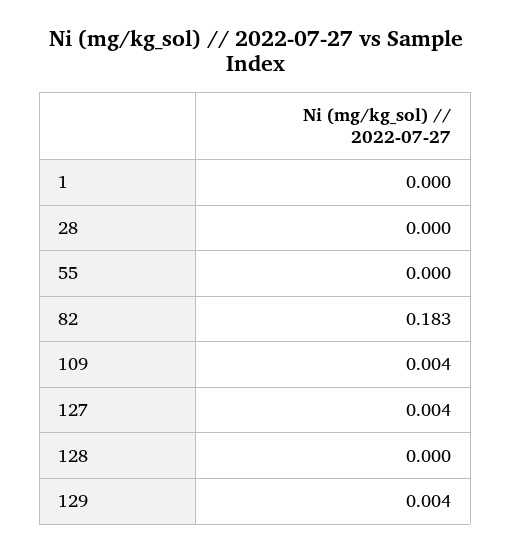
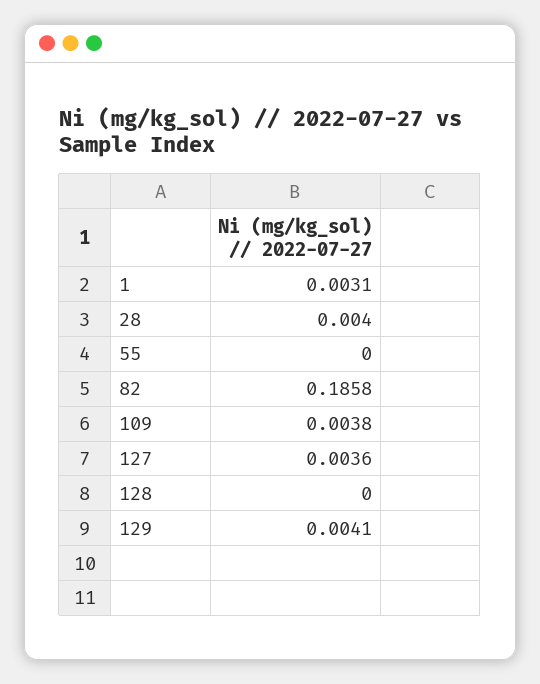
  {
-   "1": 0,
+   "1": 0.0031,
-   "28": 0,
+   "28": 0.004,
    "55": 0,
-   "82": 0.183,
+   "82": 0.1858,
    "109": 0.0038,
    "127": 0.0036,
    "128": 0,
    "129": 0.0041
  }

